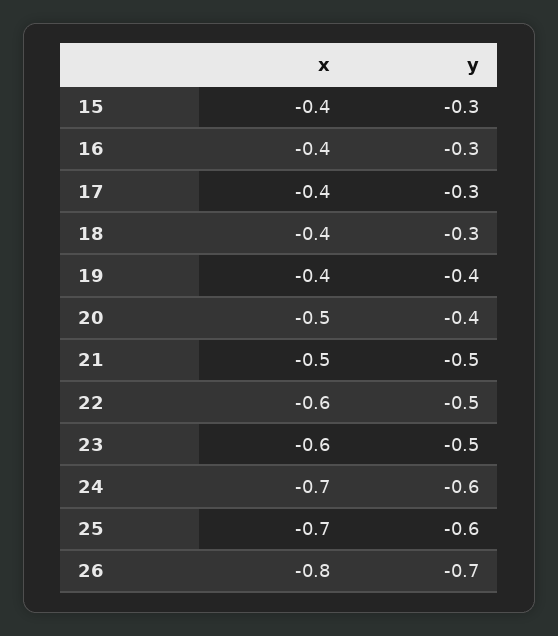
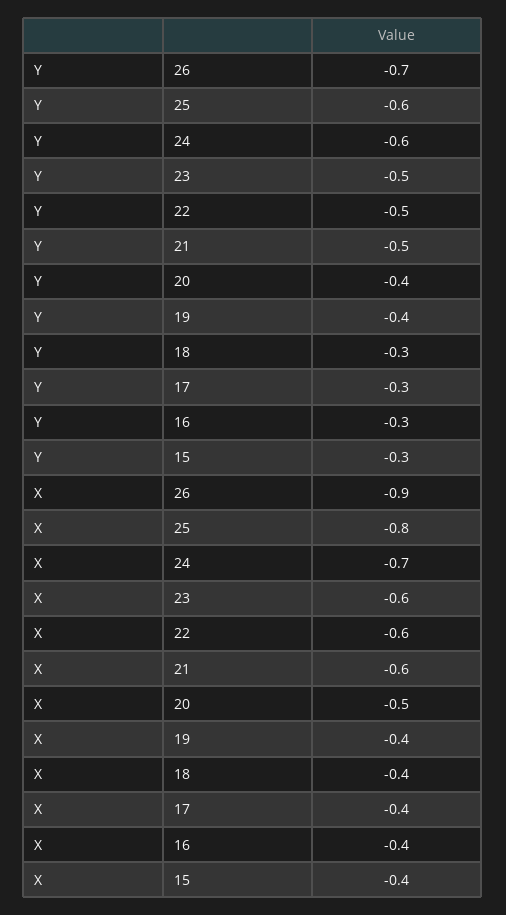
  {
    "x": {
      "15": -0.4,
      "16": -0.4,
      "17": -0.4,
      "18": -0.4,
      "19": -0.4,
      "20": -0.5,
-     "21": -0.5,
+     "21": -0.6,
      "22": -0.6,
      "23": -0.6,
      "24": -0.7,
-     "25": -0.7,
+     "25": -0.8,
-     "26": -0.8
+     "26": -0.9
    },
    "y": {
      "15": -0.3,
      "16": -0.3,
      "17": -0.3,
      "18": -0.3,
      "19": -0.4,
      "20": -0.4,
      "21": -0.5,
      "22": -0.5,
      "23": -0.5,
      "24": -0.6,
      "25": -0.6,
      "26": -0.7
    }
  }

